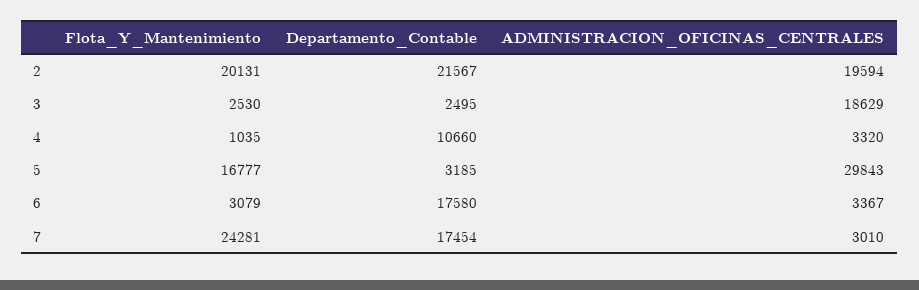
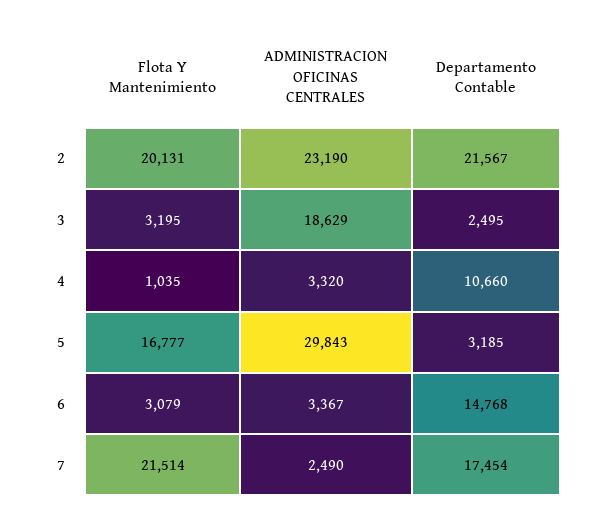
  {
    "Flota_Y_Mantenimiento": {
      "2": 20131,
-     "3": 2530,
+     "3": 3195,
      "4": 1035,
      "5": 16777,
      "6": 3079,
-     "7": 24281
+     "7": 21514
    },
    "Departamento_Contable": {
      "2": 21567,
      "3": 2495,
      "4": 10660,
      "5": 3185,
-     "6": 17580,
+     "6": 14768,
      "7": 17454
    },
    "ADMINISTRACION_OFICINAS_CENTRALES": {
-     "2": 19594,
+     "2": 23190,
      "3": 18629,
      "4": 3320,
      "5": 29843,
      "6": 3367,
-     "7": 3010
+     "7": 2490
    }
  }

